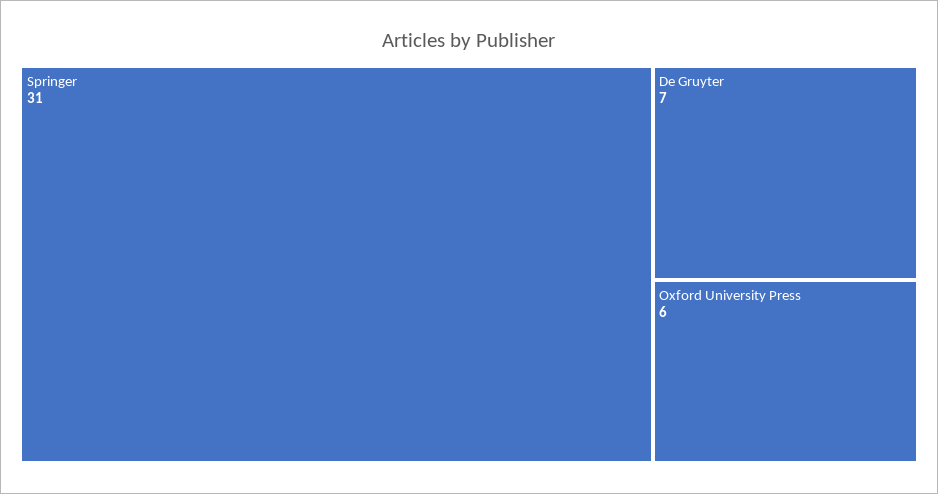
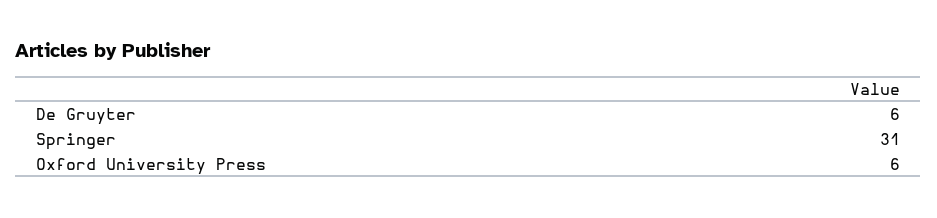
  {
    "Springer": 31,
-   "De Gruyter": 7,
+   "De Gruyter": 6,
    "Oxford University Press": 6
  }

